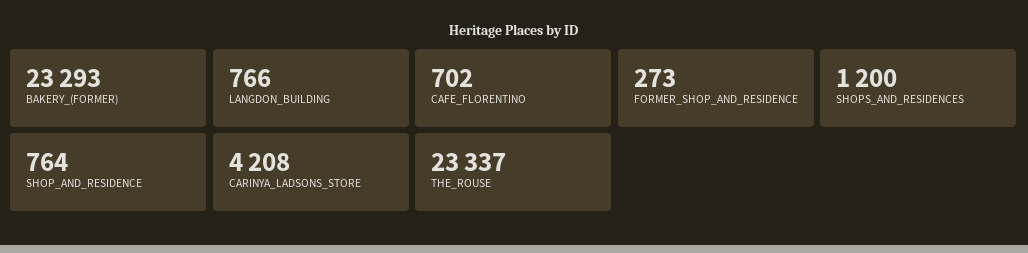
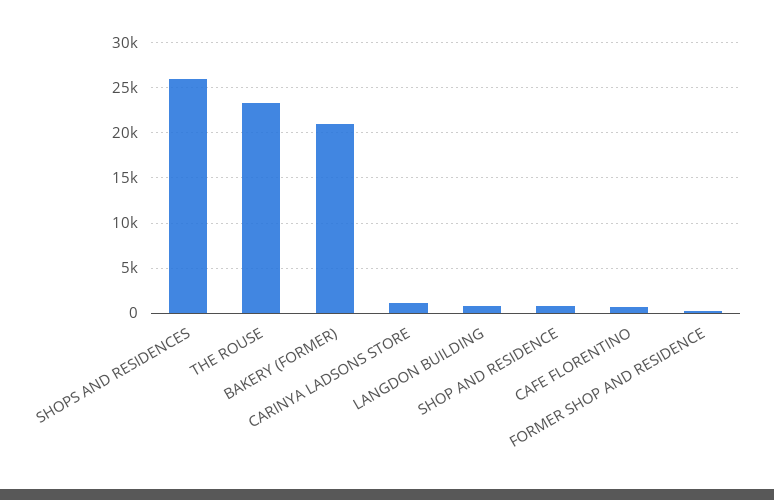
  {
-   "BAKERY_(FORMER)": 23293,
+   "BAKERY_(FORMER)": 21000,
    "LANGDON_BUILDING": 766,
    "CAFE_FLORENTINO": 702,
    "FORMER_SHOP_AND_RESIDENCE": 273,
-   "SHOPS_AND_RESIDENCES": 1200,
+   "SHOPS_AND_RESIDENCES": 26000,
    "SHOP_AND_RESIDENCE": 764,
-   "CARINYA_LADSONS_STORE": 4208,
+   "CARINYA_LADSONS_STORE": 1000,
    "THE_ROUSE": 23337
  }

